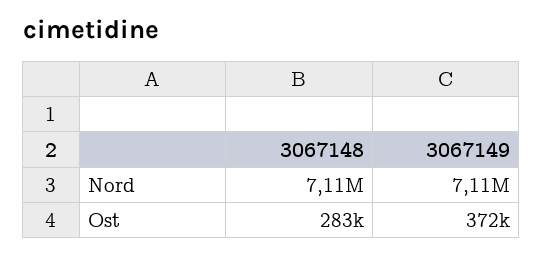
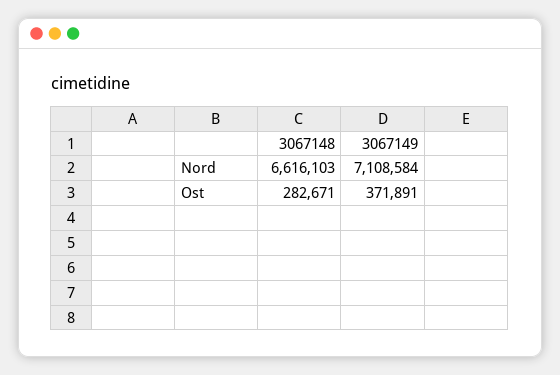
  {
    "3067148": {
-     "Nord": 7110000,
+     "Nord": 6616103,
      "Ost": 282671
    },
    "3067149": {
      "Nord": 7108584,
      "Ost": 371891
    }
  }

